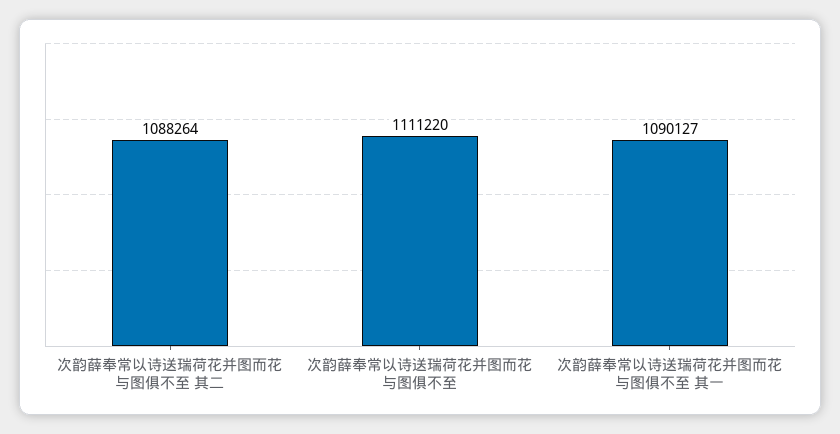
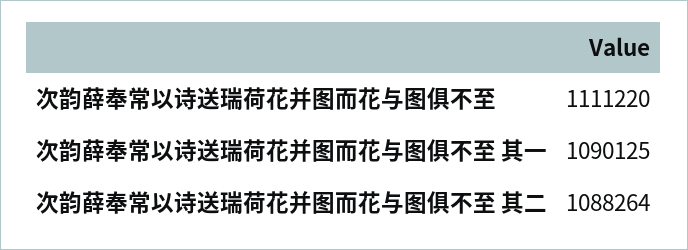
  {
    "次韵薛奉常以诗送瑞荷花并图而花与图俱不至 其二": 1088264,
    "次韵薛奉常以诗送瑞荷花并图而花与图俱不至": 1111220,
-   "次韵薛奉常以诗送瑞荷花并图而花与图俱不至 其一": 1090127
+   "次韵薛奉常以诗送瑞荷花并图而花与图俱不至 其一": 1090125
  }

